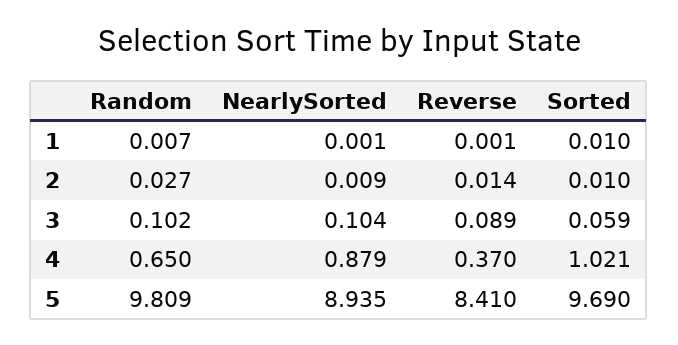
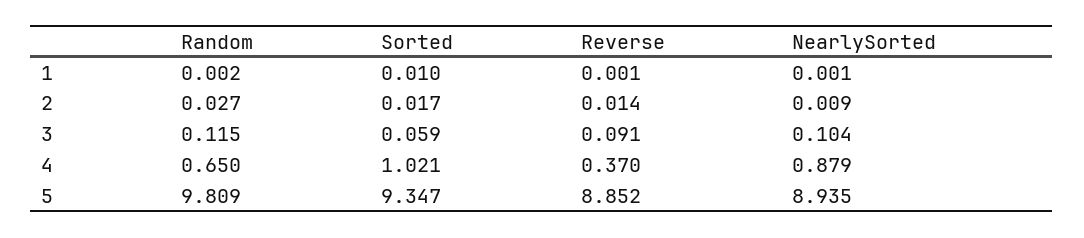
  {
    "Random": {
-     "1": 0.007,
+     "1": 0.002,
      "2": 0.027,
-     "3": 0.102,
+     "3": 0.115,
      "4": 0.65,
      "5": 9.809
    },
    "NearlySorted": {
      "1": 0.001,
      "2": 0.009,
      "3": 0.104,
      "4": 0.879,
      "5": 8.935
    },
    "Reverse": {
      "1": 0.001,
      "2": 0.014,
-     "3": 0.089,
+     "3": 0.091,
      "4": 0.37,
-     "5": 8.41
+     "5": 8.852
    },
    "Sorted": {
      "1": 0.01,
-     "2": 0.01,
+     "2": 0.017,
      "3": 0.059,
      "4": 1.021,
-     "5": 9.69
+     "5": 9.347
    }
  }

